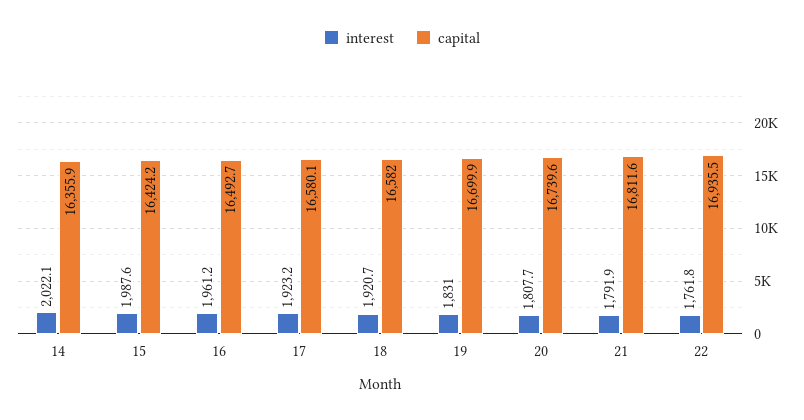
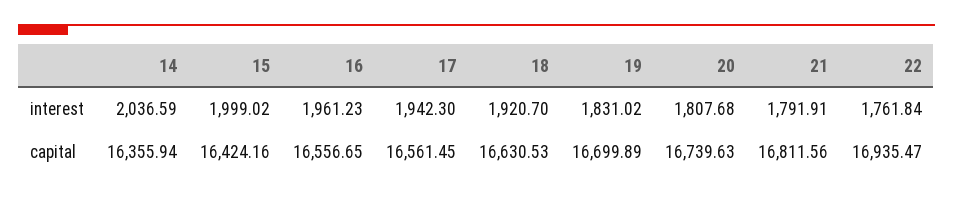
  {
    "interest": {
-     "14": 2022.1,
+     "14": 2036.59,
-     "15": 1987.6,
+     "15": 1999.02,
      "16": 1961.23,
-     "17": 1923.2,
+     "17": 1942.3,
      "18": 1920.7,
      "19": 1831.02,
      "20": 1807.68,
      "21": 1791.91,
      "22": 1761.84
    },
    "capital": {
      "14": 16355.94,
      "15": 16424.16,
-     "16": 16492.7,
+     "16": 16556.65,
-     "17": 16580.1,
+     "17": 16561.45,
-     "18": 16582,
+     "18": 16630.53,
      "19": 16699.89,
      "20": 16739.63,
      "21": 16811.56,
      "22": 16935.47
    }
  }

